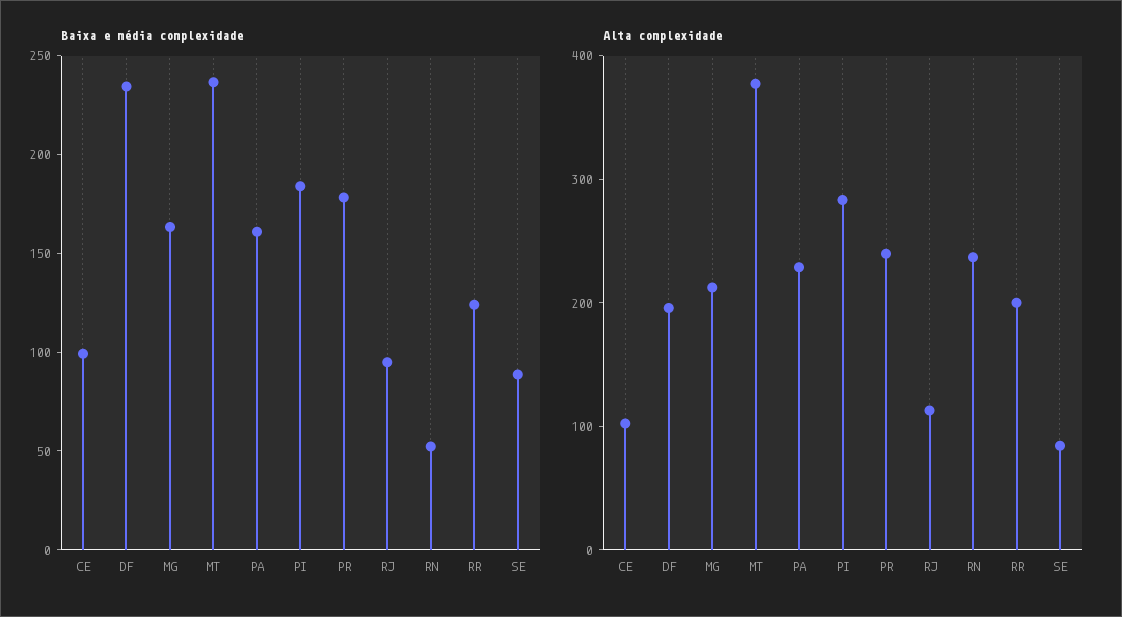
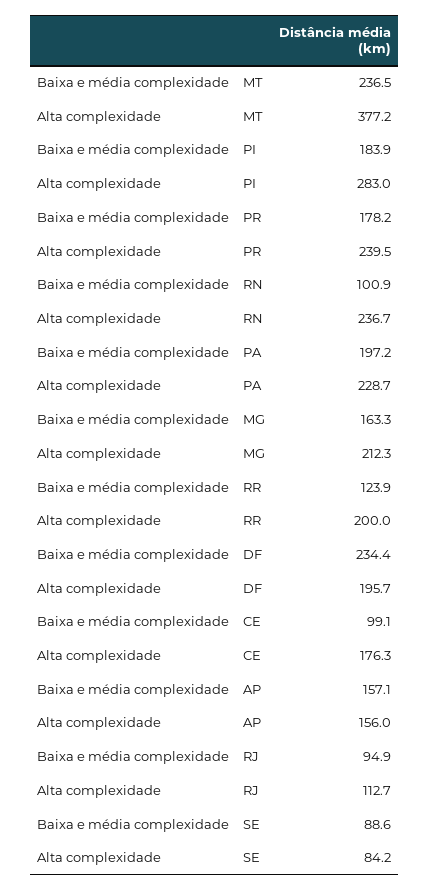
  {
    "Baixa e média complexidade": {
      "CE": 99.1,
      "DF": 234.4,
      "MG": 163.3,
      "MT": 236.5,
-     "PA": 160,
+     "PA": 197.2,
      "PI": 183.9,
      "PR": 178.2,
      "RJ": 94.9,
-     "RN": 50,
+     "RN": 100.9,
      "RR": 123.9,
-     "SE": 88.6
+     "SE": 88.6,
+     "AP": 157.1
    },
    "Alta complexidade": {
-     "CE": 100,
+     "CE": 176.3,
      "DF": 195.7,
      "MG": 212.3,
      "MT": 377.2,
      "PA": 228.7,
      "PI": 283,
      "PR": 239.5,
      "RJ": 112.7,
      "RN": 236.7,
      "RR": 200,
-     "SE": 84.2
+     "SE": 84.2,
+     "AP": 156
    }
  }

